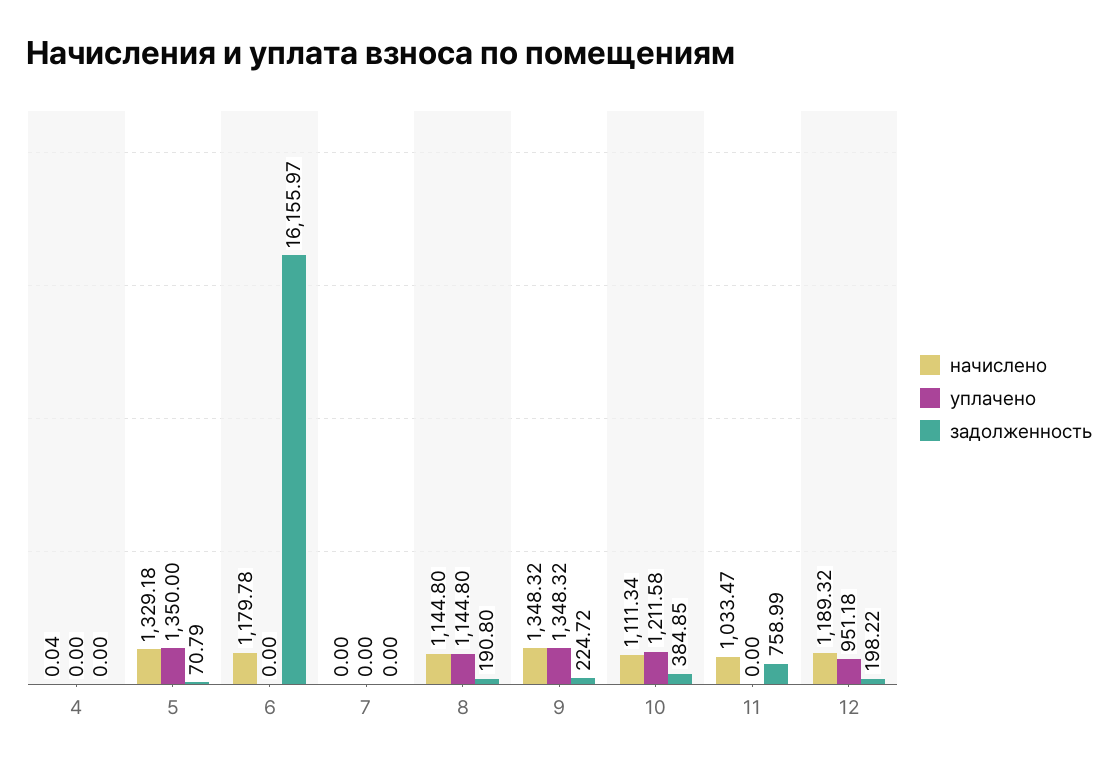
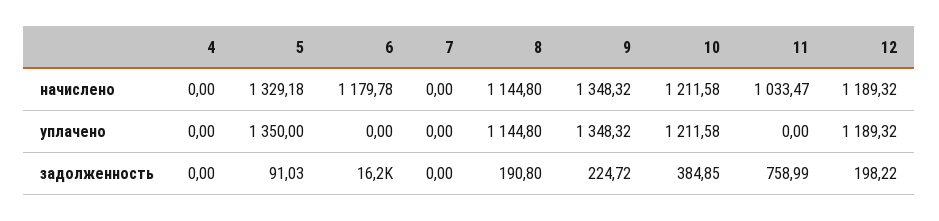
  {
    "начислено": {
-     "4": 0.04,
+     "4": 0,
      "5": 1329.18,
      "6": 1179.78,
      "7": 0,
      "8": 1144.8,
      "9": 1348.32,
-     "10": 1111.34,
+     "10": 1211.58,
      "11": 1033.47,
      "12": 1189.32
    },
    "уплачено": {
      "4": 0,
      "5": 1350,
      "6": 0,
      "7": 0,
      "8": 1144.8,
      "9": 1348.32,
      "10": 1211.58,
      "11": 0,
-     "12": 951.18
+     "12": 1189.32
    },
    "задолженность": {
      "4": 0,
-     "5": 70.79,
+     "5": 91.03,
      "6": 16155.97,
      "7": 0,
      "8": 190.8,
      "9": 224.72,
      "10": 384.85,
      "11": 758.99,
      "12": 198.22
    }
  }

